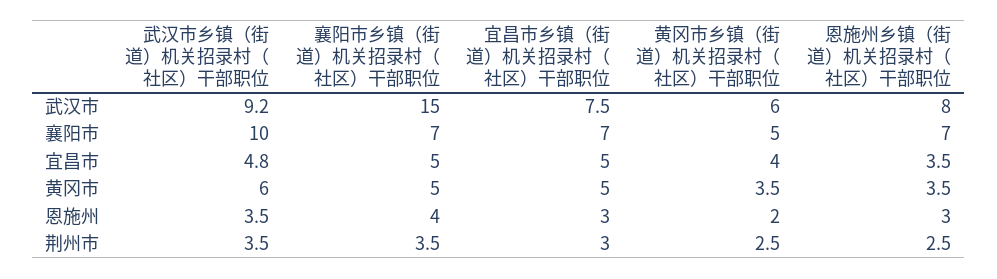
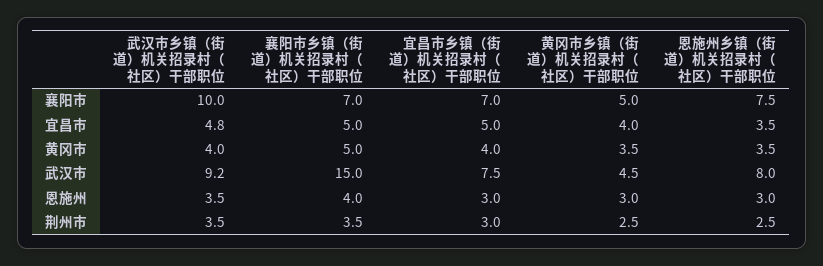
  {
    "武汉市乡镇（街道）机关招录村（社区）干部职位": {
      "武汉市": 9.2,
      "襄阳市": 10,
      "宜昌市": 4.8,
-     "黄冈市": 6,
+     "黄冈市": 4,
      "恩施州": 3.5,
      "荆州市": 3.5
    },
    "襄阳市乡镇（街道）机关招录村（社区）干部职位": {
      "武汉市": 15,
      "襄阳市": 7,
      "宜昌市": 5,
      "黄冈市": 5,
      "恩施州": 4,
      "荆州市": 3.5
    },
    "宜昌市乡镇（街道）机关招录村（社区）干部职位": {
      "武汉市": 7.5,
      "襄阳市": 7,
      "宜昌市": 5,
-     "黄冈市": 5,
+     "黄冈市": 4,
      "恩施州": 3,
      "荆州市": 3
    },
    "黄冈市乡镇（街道）机关招录村（社区）干部职位": {
-     "武汉市": 6,
+     "武汉市": 4.5,
      "襄阳市": 5,
      "宜昌市": 4,
      "黄冈市": 3.5,
-     "恩施州": 2,
+     "恩施州": 3,
      "荆州市": 2.5
    },
    "恩施州乡镇（街道）机关招录村（社区）干部职位": {
      "武汉市": 8,
-     "襄阳市": 7,
+     "襄阳市": 7.5,
      "宜昌市": 3.5,
      "黄冈市": 3.5,
      "恩施州": 3,
      "荆州市": 2.5
    }
  }

